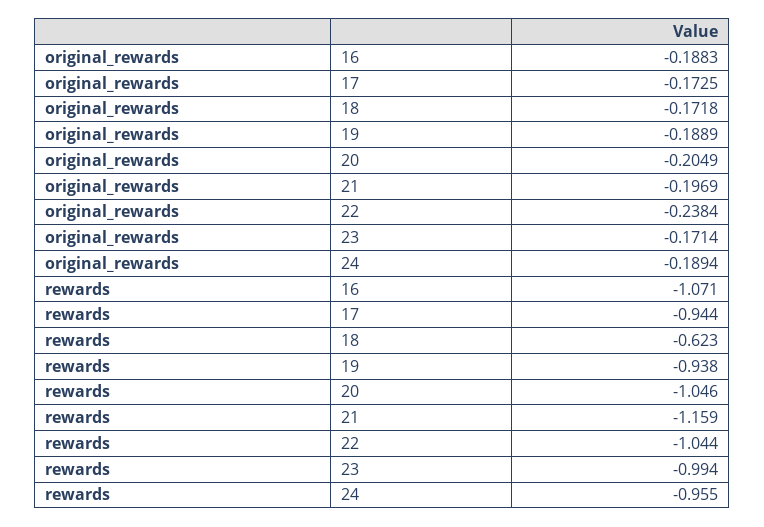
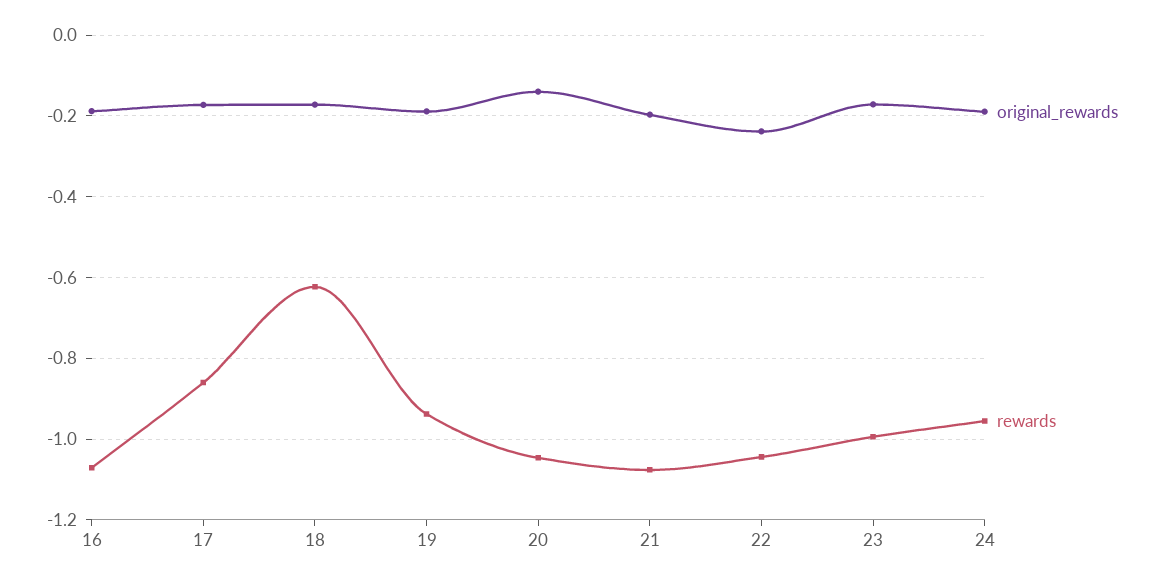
  {
    "original_rewards": {
      "16": -0.1883,
      "17": -0.1725,
      "18": -0.1718,
      "19": -0.1889,
-     "20": -0.2049,
+     "20": -0.14,
      "21": -0.1969,
      "22": -0.2384,
      "23": -0.1714,
      "24": -0.1894
    },
    "rewards": {
      "16": -1.071,
-     "17": -0.944,
+     "17": -0.86,
      "18": -0.623,
      "19": -0.938,
      "20": -1.046,
-     "21": -1.159,
+     "21": -1.08,
      "22": -1.044,
      "23": -0.994,
      "24": -0.955
    }
  }

